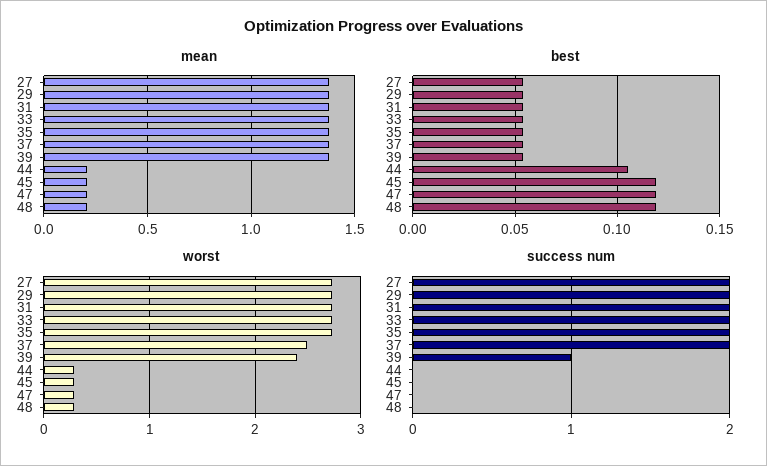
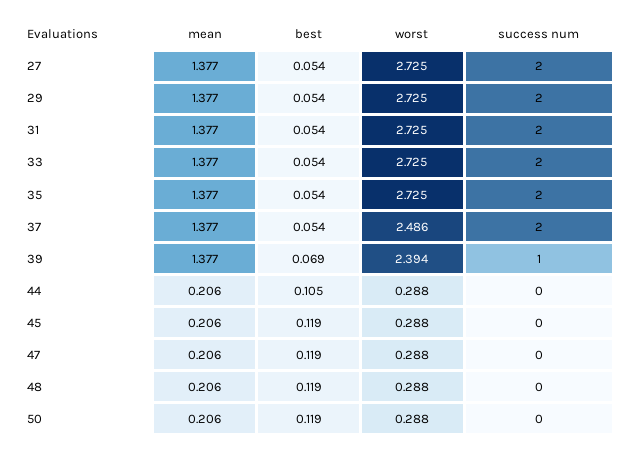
  {
    "mean": {
      "27": 1.377,
      "29": 1.377,
      "31": 1.377,
      "33": 1.377,
      "35": 1.377,
      "37": 1.377,
      "39": 1.377,
      "44": 0.206,
      "45": 0.206,
      "47": 0.206,
-     "48": 0.206
+     "48": 0.206,
+     "50": 0.206
    },
    "best": {
      "27": 0.054,
      "29": 0.054,
      "31": 0.054,
      "33": 0.054,
      "35": 0.054,
      "37": 0.054,
-     "39": 0.055,
+     "39": 0.069,
      "44": 0.105,
      "45": 0.119,
      "47": 0.119,
-     "48": 0.119
+     "48": 0.119,
+     "50": 0.119
    },
    "worst": {
      "27": 2.725,
      "29": 2.725,
      "31": 2.725,
      "33": 2.725,
      "35": 2.725,
      "37": 2.486,
      "39": 2.394,
      "44": 0.288,
      "45": 0.288,
      "47": 0.288,
-     "48": 0.288
+     "48": 0.288,
+     "50": 0.288
    },
    "success num": {
      "27": 2,
      "29": 2,
      "31": 2,
      "33": 2,
      "35": 2,
      "37": 2,
      "39": 1,
      "44": 0,
      "45": 0,
      "47": 0,
-     "48": 0
+     "48": 0,
+     "50": 0
    }
  }

